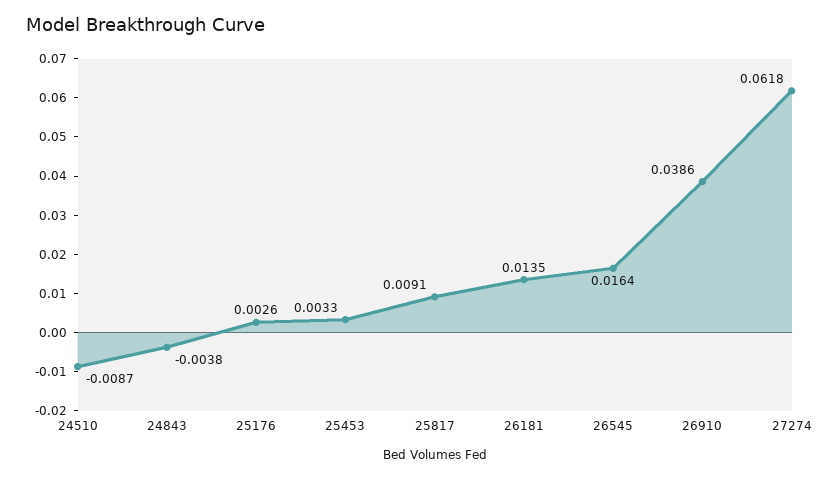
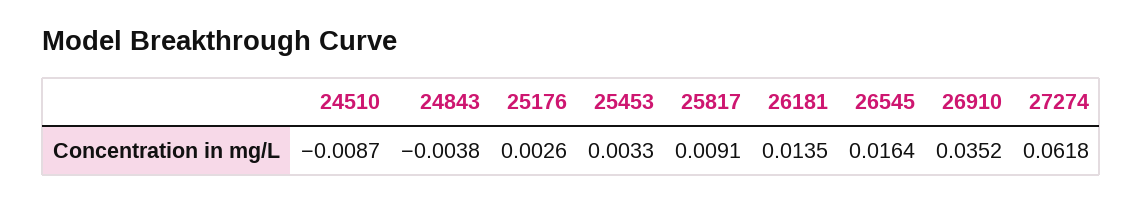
  {
    "24510": -0.0087,
    "24843": -0.0038,
    "25176": 0.0026,
    "25453": 0.0033,
    "25817": 0.0091,
    "26181": 0.0135,
    "26545": 0.0164,
-   "26910": 0.0386,
+   "26910": 0.0352,
    "27274": 0.0618
  }

